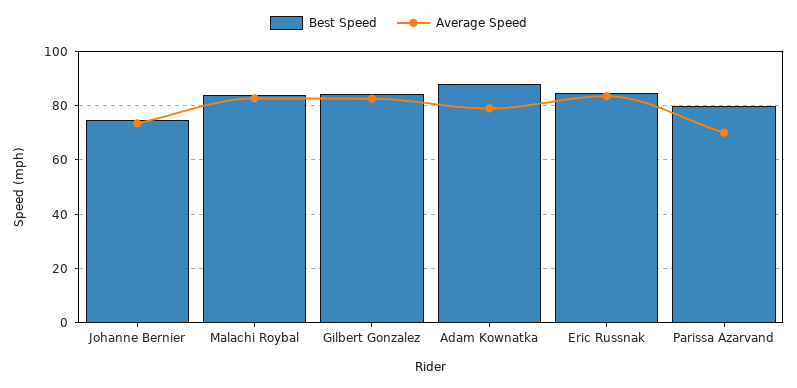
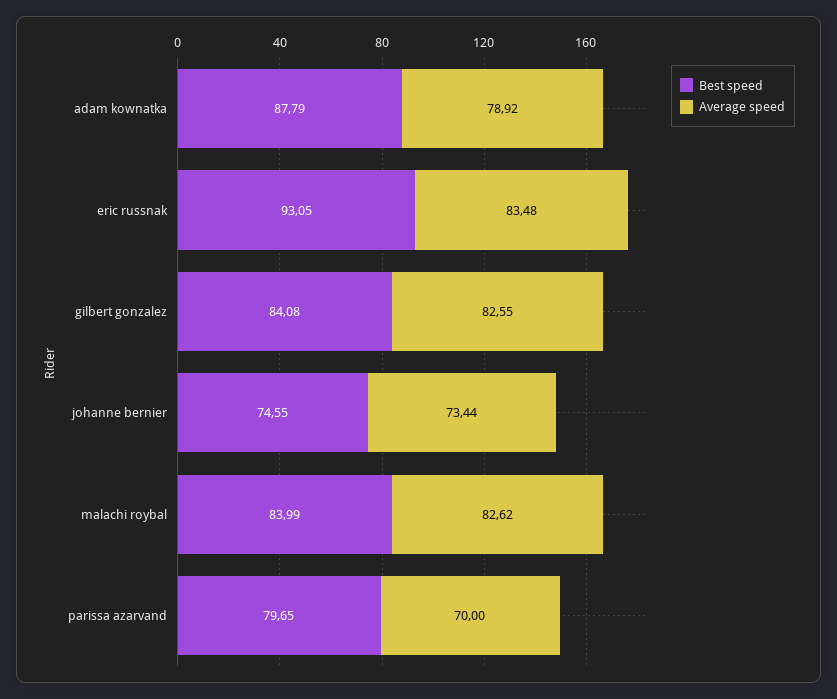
  {
    "Best Speed": {
      "Johanne Bernier": 74.55,
      "Malachi Roybal": 83.99,
      "Gilbert Gonzalez": 84.08,
      "Adam Kownatka": 87.79,
-     "Eric Russnak": 85,
+     "Eric Russnak": 93.05,
      "Parissa Azarvand": 79.65
    },
    "Average Speed": {
      "Johanne Bernier": 73.44,
      "Malachi Roybal": 82.62,
      "Gilbert Gonzalez": 82.55,
      "Adam Kownatka": 78.92,
      "Eric Russnak": 83.48,
      "Parissa Azarvand": 70
    }
  }

